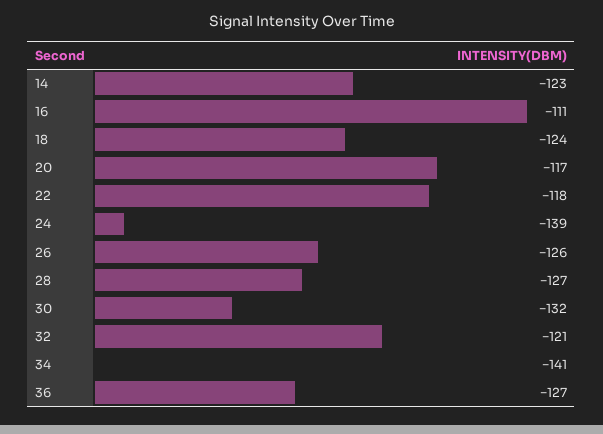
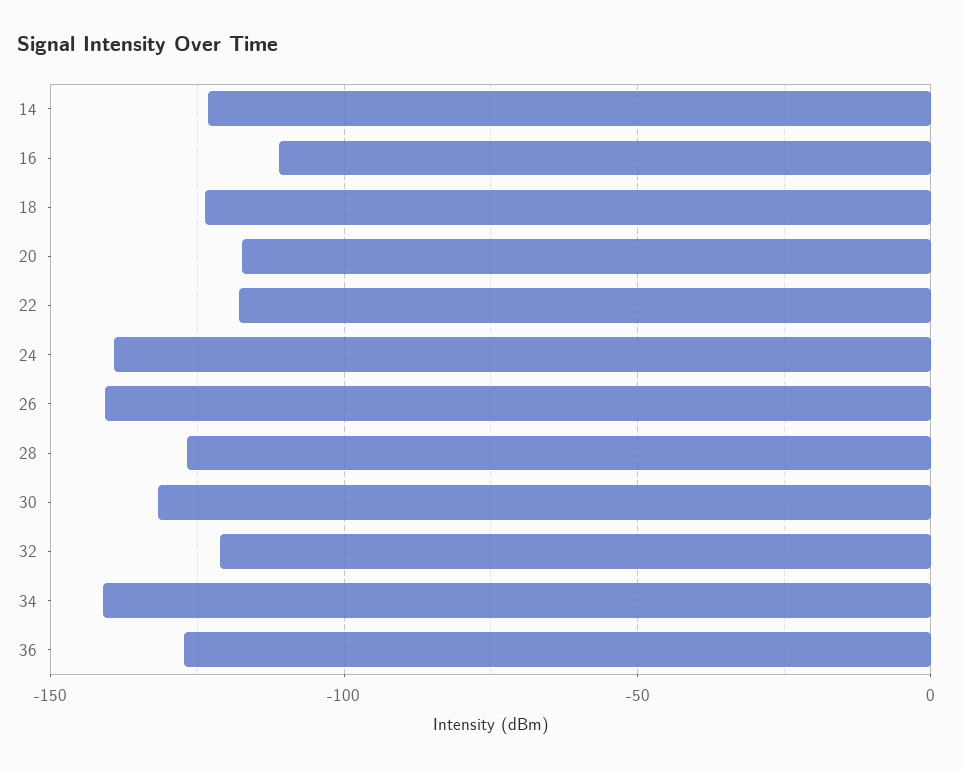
  {
    "14": -123,
    "16": -111,
    "18": -124,
    "20": -117,
    "22": -118,
    "24": -139,
-   "26": -126,
+   "26": -140,
    "28": -127,
    "30": -132,
    "32": -121,
    "34": -141,
    "36": -127
  }

